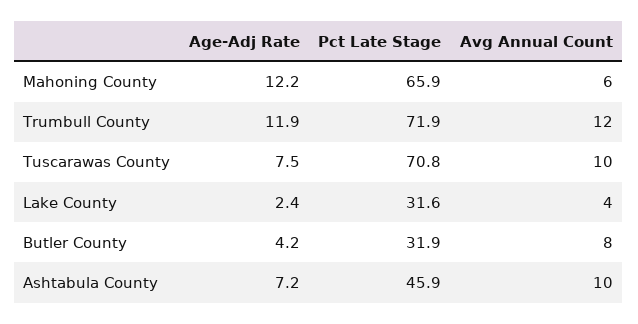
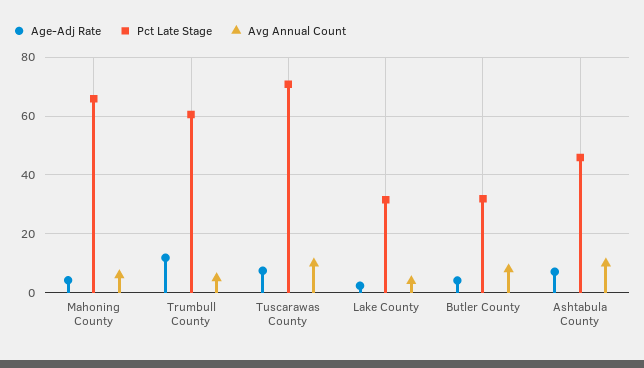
  {
    "Age-Adj Rate": {
-     "Mahoning County": 12.2,
+     "Mahoning County": 5,
      "Trumbull County": 11.9,
      "Tuscarawas County": 7.5,
      "Lake County": 2.4,
      "Butler County": 4.2,
      "Ashtabula County": 7.2
    },
    "Pct Late Stage": {
      "Mahoning County": 65.9,
-     "Trumbull County": 71.9,
+     "Trumbull County": 60,
      "Tuscarawas County": 70.8,
      "Lake County": 31.6,
      "Butler County": 31.9,
      "Ashtabula County": 45.9
    },
    "Avg Annual Count": {
      "Mahoning County": 6,
-     "Trumbull County": 12,
+     "Trumbull County": 5,
      "Tuscarawas County": 10,
      "Lake County": 4,
      "Butler County": 8,
      "Ashtabula County": 10
    }
  }

